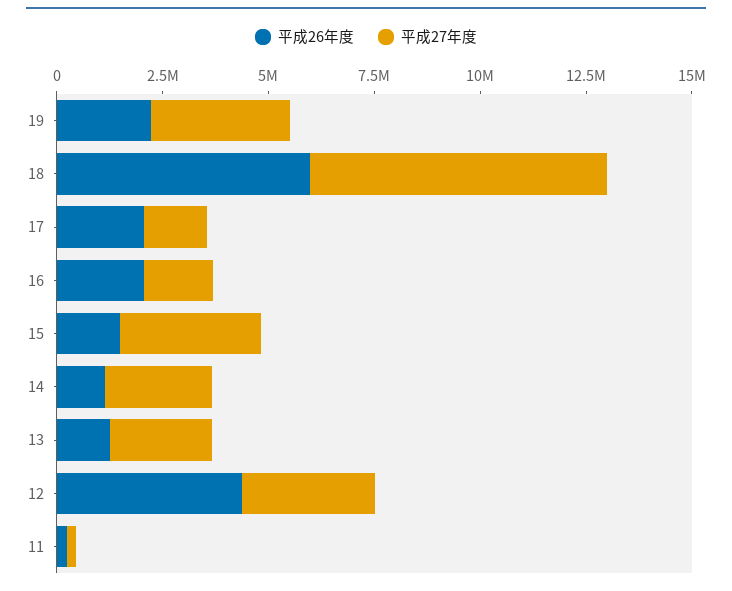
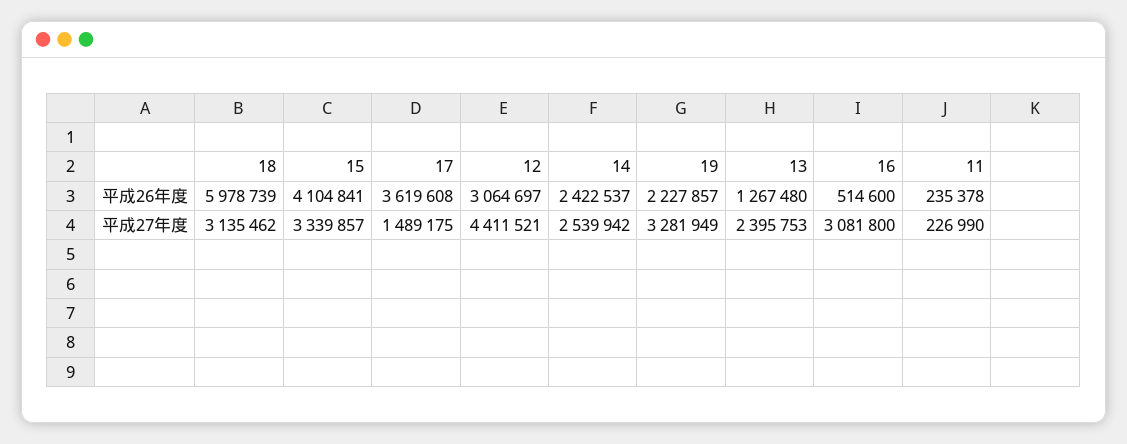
  {
    "平成26年度": {
      "19": 2227857,
      "18": 5978739,
-     "17": 2000000,
+     "17": 3619608,
-     "16": 2000000,
+     "16": 514600,
-     "15": 1500000,
+     "15": 4104841,
-     "14": 1000000,
+     "14": 2422537,
      "13": 1267480,
-     "12": 4500000,
+     "12": 3064697,
      "11": 235378
    },
    "平成27年度": {
      "19": 3281949,
-     "18": 7000000,
+     "18": 3135462,
      "17": 1489175,
-     "16": 1500000,
+     "16": 3081800,
      "15": 3339857,
      "14": 2539942,
      "13": 2395753,
-     "12": 3000000,
+     "12": 4411521,
      "11": 226990
    }
  }

